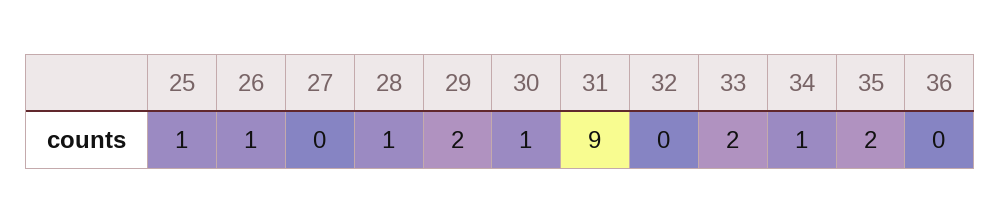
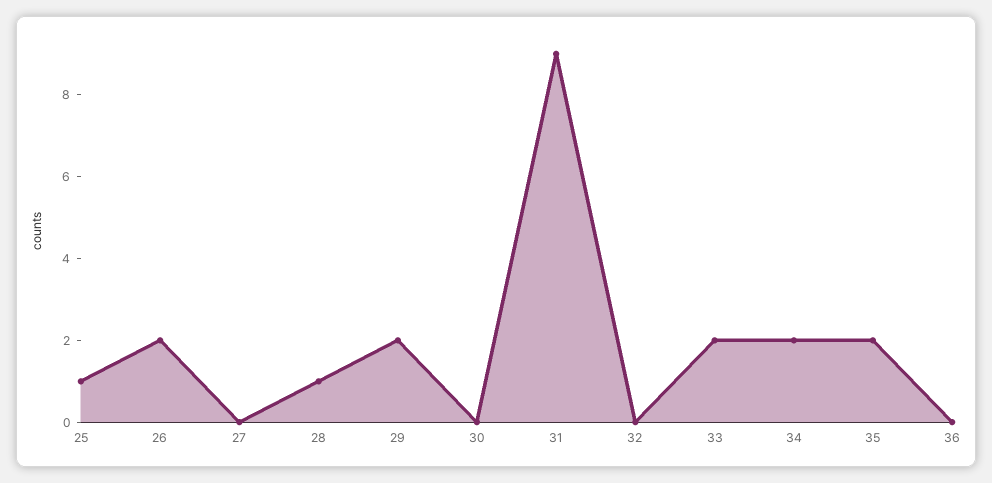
  {
    "25": 1,
-   "26": 1,
+   "26": 2,
    "27": 0,
    "28": 1,
    "29": 2,
-   "30": 1,
+   "30": 0,
    "31": 9,
    "32": 0,
    "33": 2,
-   "34": 1,
+   "34": 2,
    "35": 2,
    "36": 0
  }

